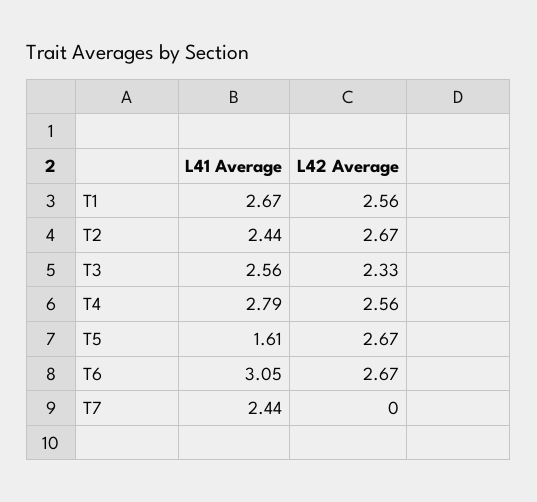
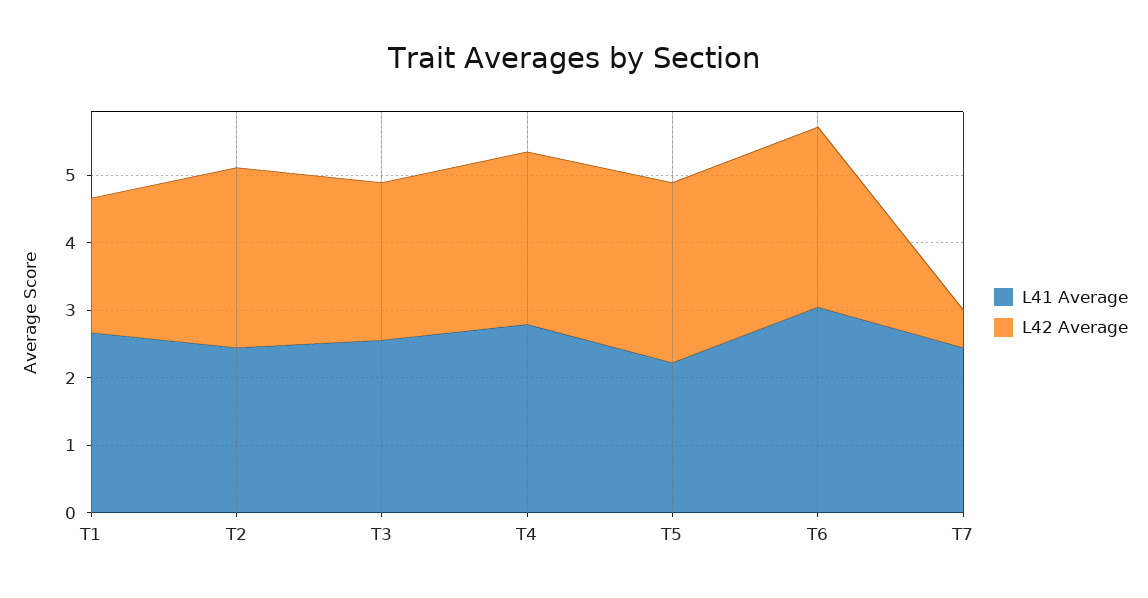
  {
    "L41 Average": {
      "T1": 2.67,
      "T2": 2.44,
      "T3": 2.56,
      "T4": 2.79,
-     "T5": 1.61,
+     "T5": 2.2,
      "T6": 3.05,
      "T7": 2.44
    },
    "L42 Average": {
-     "T1": 2.56,
+     "T1": 2,
      "T2": 2.67,
      "T3": 2.33,
      "T4": 2.56,
      "T5": 2.67,
      "T6": 2.67,
-     "T7": 0
+     "T7": 0.6
    }
  }

